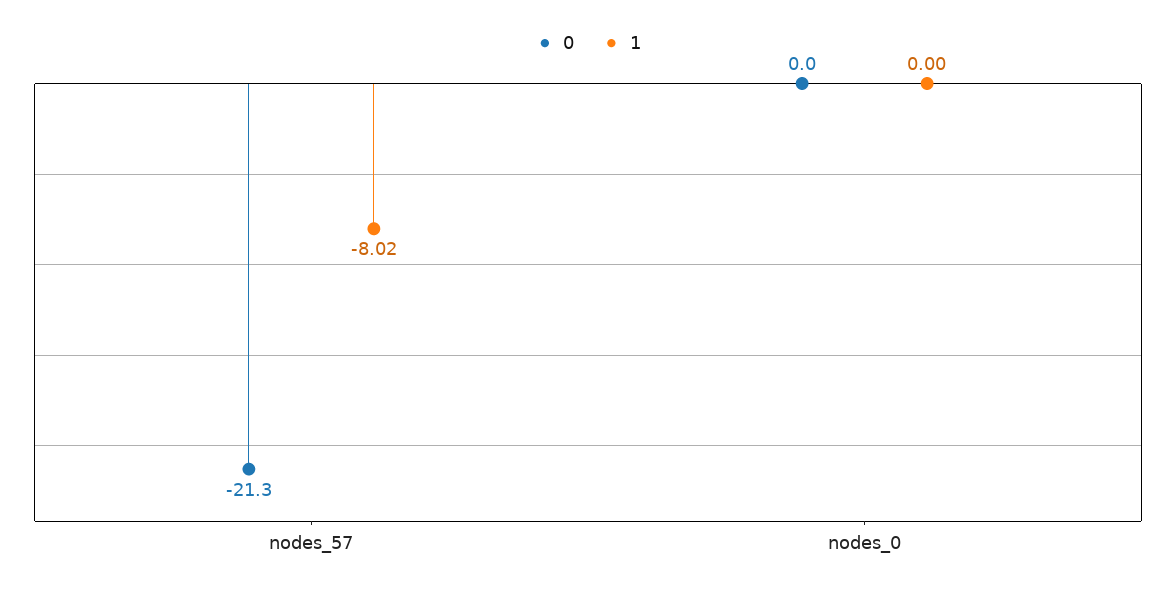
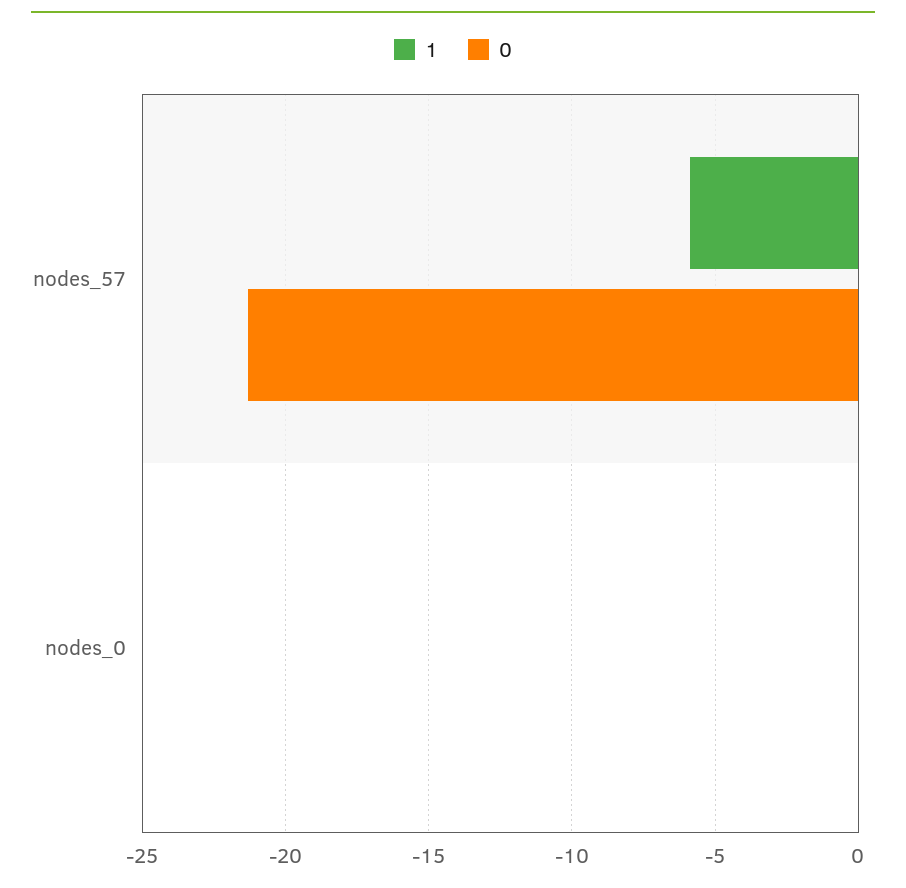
  {
    "0": {
      "nodes_57": -21.3,
      "nodes_0": 0
    },
    "1": {
-     "nodes_57": -8.02,
+     "nodes_57": -6,
      "nodes_0": 0
    }
  }

